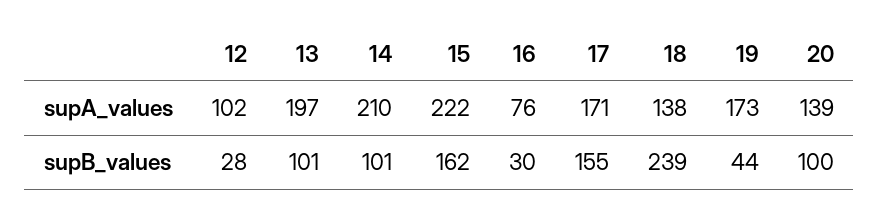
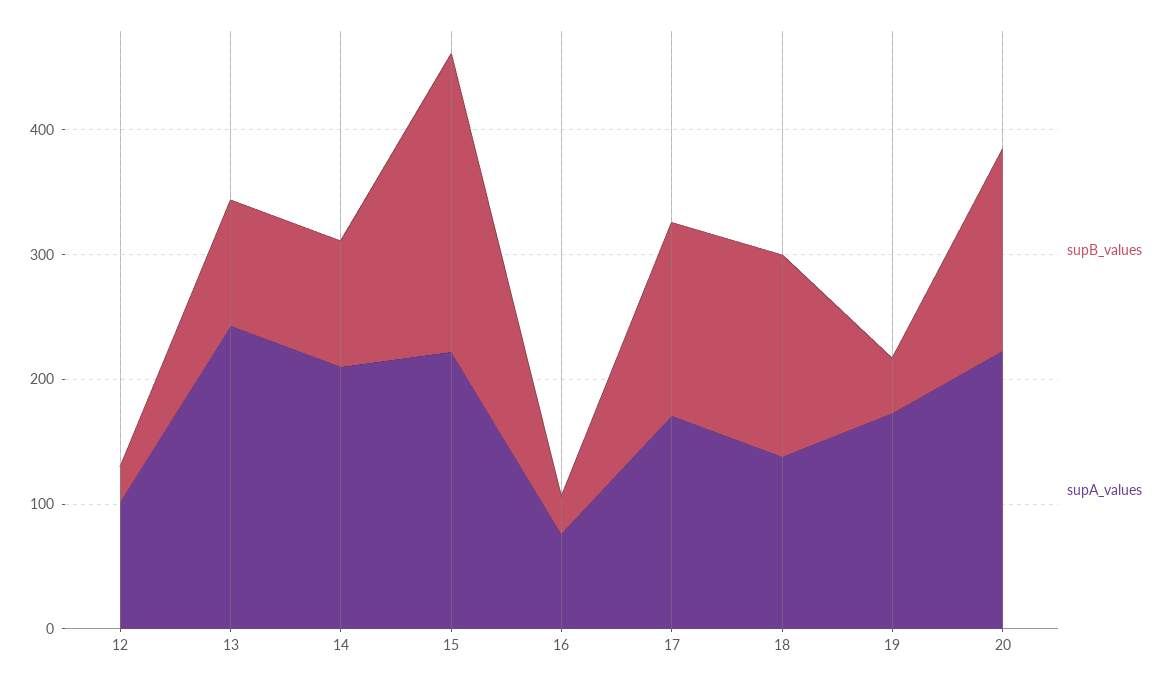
  {
    "supA_values": {
      "12": 102,
-     "13": 197,
+     "13": 240,
      "14": 210,
      "15": 222,
      "16": 76,
      "17": 171,
      "18": 138,
      "19": 173,
-     "20": 139
+     "20": 220
    },
    "supB_values": {
      "12": 28,
      "13": 101,
      "14": 101,
-     "15": 162,
+     "15": 240,
      "16": 30,
      "17": 155,
-     "18": 239,
+     "18": 160,
      "19": 44,
-     "20": 100
+     "20": 160
    }
  }

